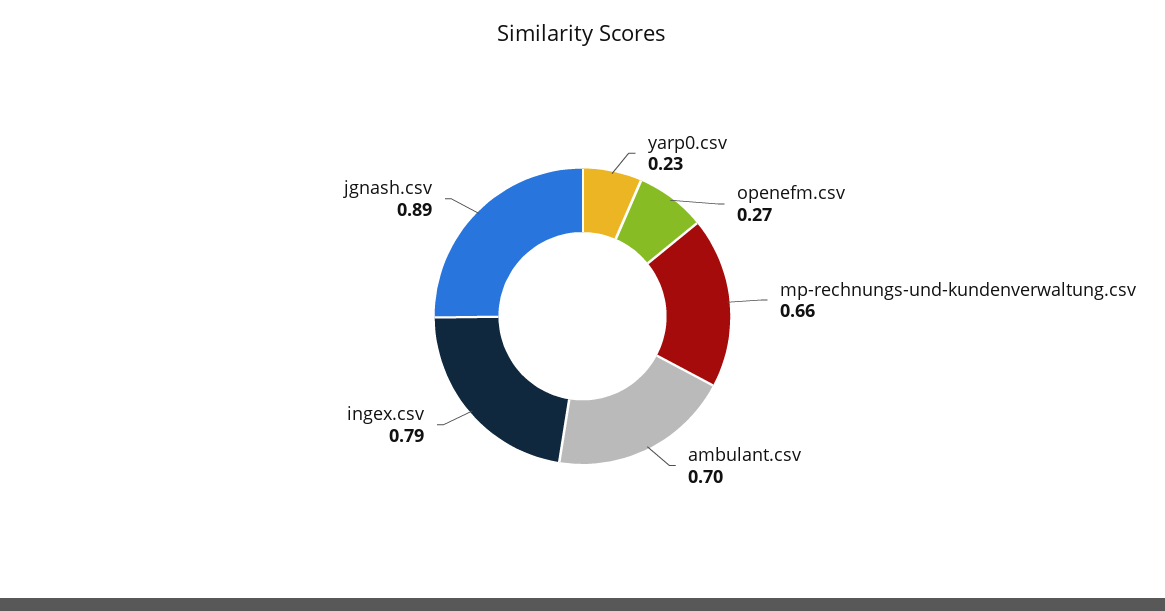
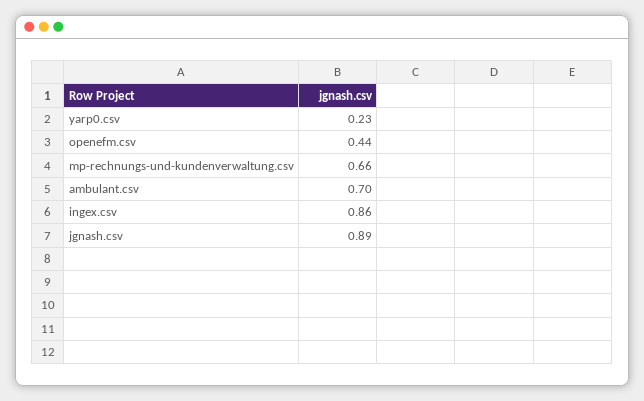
  {
    "yarp0.csv": 0.23,
-   "openefm.csv": 0.27,
+   "openefm.csv": 0.44,
    "mp-rechnungs-und-kundenverwaltung.csv": 0.66,
    "ambulant.csv": 0.7,
-   "ingex.csv": 0.79,
+   "ingex.csv": 0.86,
    "jgnash.csv": 0.89
  }

